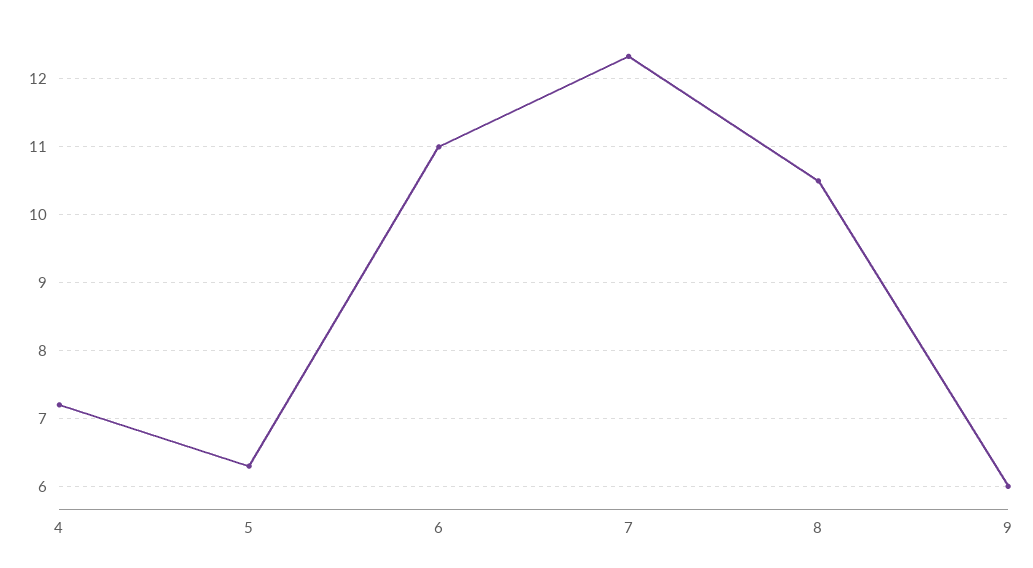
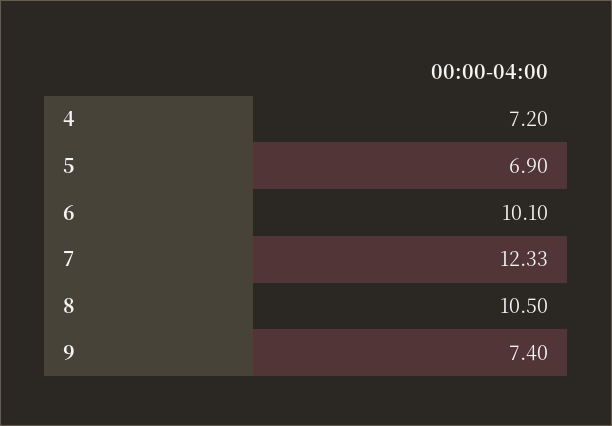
  {
    "4": 7.2,
-   "5": 6.3,
+   "5": 6.9,
-   "6": 11,
+   "6": 10.1,
    "7": 12.33,
    "8": 10.5,
-   "9": 6
+   "9": 7.4
  }

